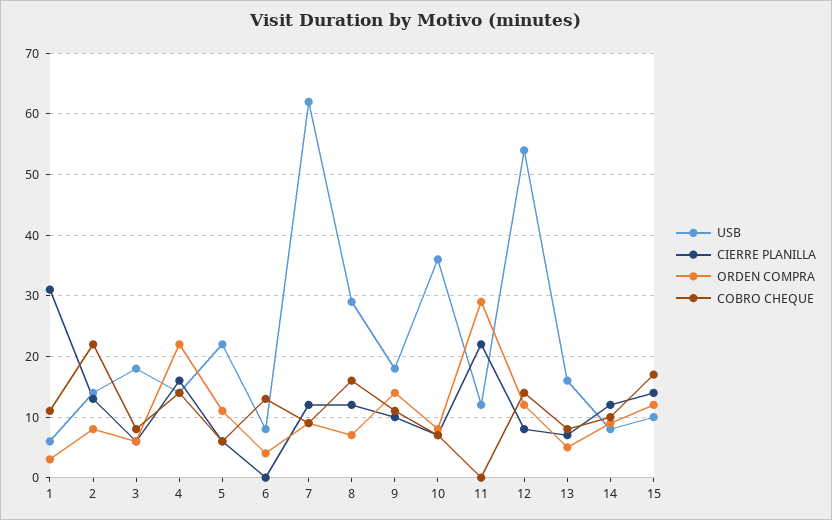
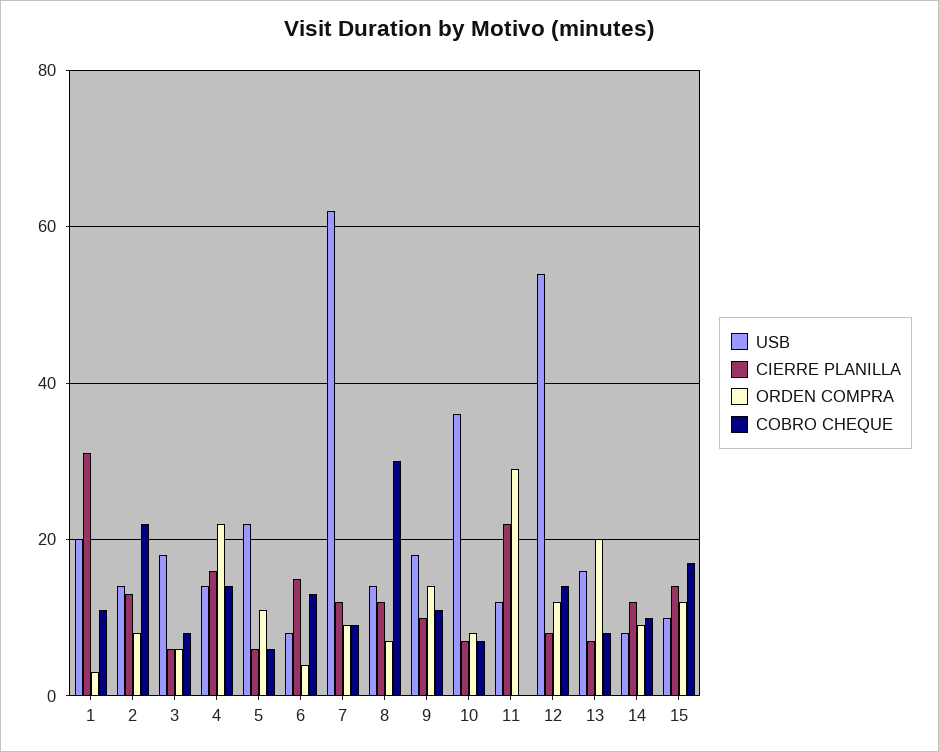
  {
    "USB": {
-     "1": 6,
+     "1": 20,
      "2": 14,
      "3": 18,
      "4": 14,
      "5": 22,
      "6": 8,
      "7": 62,
-     "8": 29,
+     "8": 15,
      "9": 18,
      "10": 36,
      "11": 12,
      "12": 54,
      "13": 16,
      "14": 8,
      "15": 10
    },
    "CIERRE PLANILLA": {
      "1": 31,
      "2": 13,
      "3": 6,
      "4": 16,
      "5": 6,
-     "6": 0,
+     "6": 15,
      "7": 12,
      "8": 12,
      "9": 10,
      "10": 7,
      "11": 22,
      "12": 8,
      "13": 7,
      "14": 12,
      "15": 14
    },
    "ORDEN COMPRA": {
      "1": 3,
      "2": 8,
      "3": 6,
      "4": 22,
      "5": 11,
      "6": 4,
      "7": 9,
      "8": 7,
      "9": 14,
      "10": 8,
      "11": 29,
      "12": 12,
-     "13": 5,
+     "13": 20,
      "14": 9,
      "15": 12
    },
    "COBRO CHEQUE": {
      "1": 11,
      "2": 22,
      "3": 8,
      "4": 14,
      "5": 6,
      "6": 13,
      "7": 9,
-     "8": 16,
+     "8": 30,
      "9": 11,
      "10": 7,
      "11": 0,
      "12": 14,
      "13": 8,
      "14": 10,
      "15": 17
    }
  }

